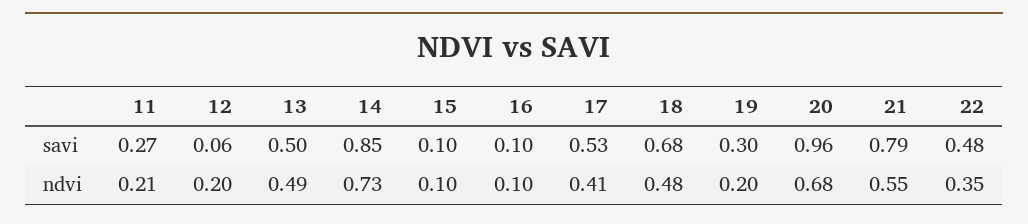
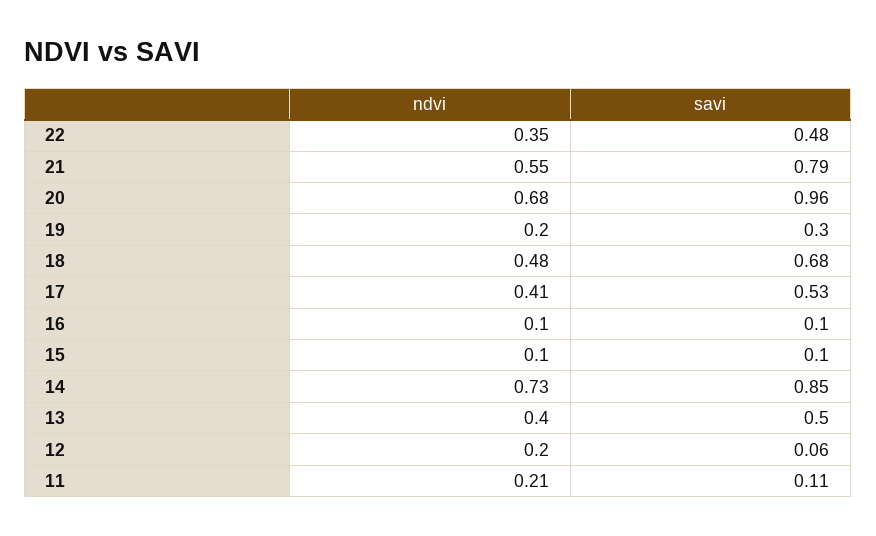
  {
    "11": {
-     "savi": 0.27,
+     "savi": 0.11,
      "ndvi": 0.21
    },
    "12": {
      "savi": 0.06,
      "ndvi": 0.2
    },
    "13": {
      "savi": 0.5,
-     "ndvi": 0.49
+     "ndvi": 0.4
    },
    "14": {
      "savi": 0.85,
      "ndvi": 0.73
    },
    "15": {
      "savi": 0.1,
      "ndvi": 0.1
    },
    "16": {
      "savi": 0.1,
      "ndvi": 0.1
    },
    "17": {
      "savi": 0.53,
      "ndvi": 0.41
    },
    "18": {
      "savi": 0.68,
      "ndvi": 0.48
    },
    "19": {
      "savi": 0.3,
      "ndvi": 0.2
    },
    "20": {
      "savi": 0.96,
      "ndvi": 0.68
    },
    "21": {
      "savi": 0.79,
      "ndvi": 0.55
    },
    "22": {
      "savi": 0.48,
      "ndvi": 0.35
    }
  }

